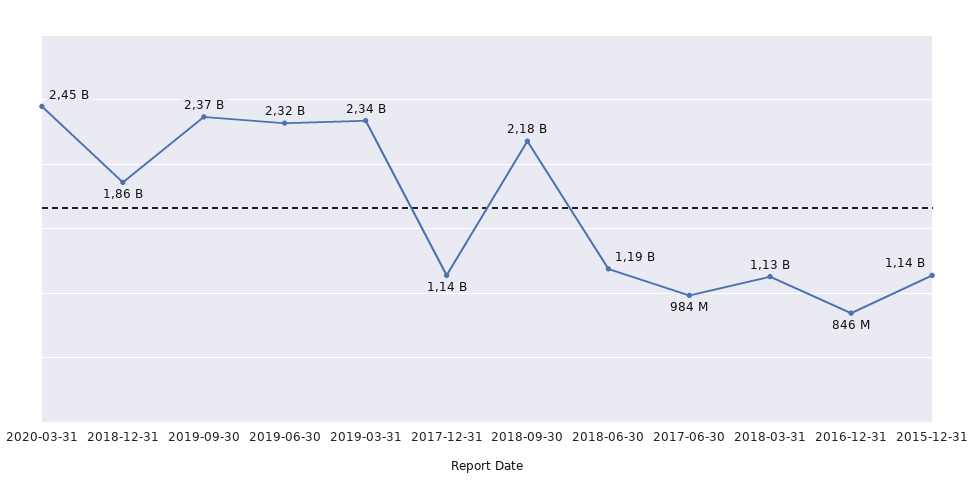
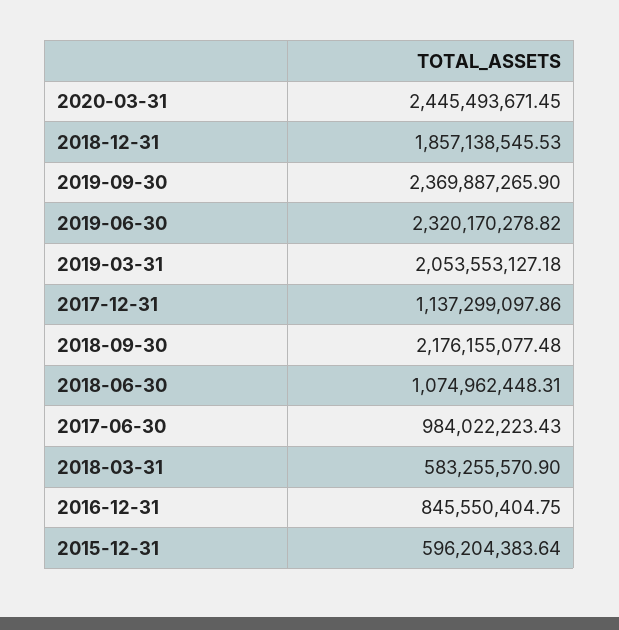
  {
    "2020-03-31": 2445493671.45,
    "2018-12-31": 1857138545.53,
    "2019-09-30": 2369887265.9,
    "2019-06-30": 2320170278.82,
-   "2019-03-31": 2340000000,
+   "2019-03-31": 2053553127.18,
    "2017-12-31": 1137299097.86,
    "2018-09-30": 2176155077.48,
-   "2018-06-30": 1190000000,
+   "2018-06-30": 1074962448.31,
    "2017-06-30": 984022223.43,
-   "2018-03-31": 1130000000,
+   "2018-03-31": 583255570.9,
    "2016-12-31": 845550404.75,
-   "2015-12-31": 1140000000
+   "2015-12-31": 596204383.64
  }

